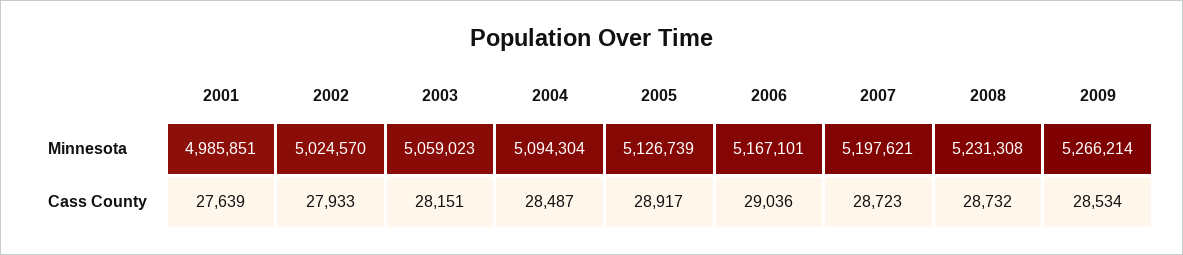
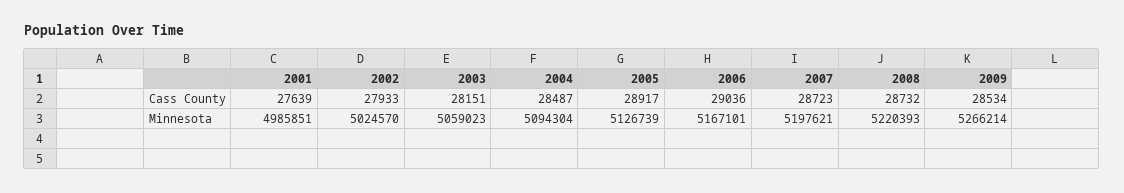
  {
    "2001": {
      "Minnesota": 4985851,
      "Cass County": 27639
    },
    "2002": {
      "Minnesota": 5024570,
      "Cass County": 27933
    },
    "2003": {
      "Minnesota": 5059023,
      "Cass County": 28151
    },
    "2004": {
      "Minnesota": 5094304,
      "Cass County": 28487
    },
    "2005": {
      "Minnesota": 5126739,
      "Cass County": 28917
    },
    "2006": {
      "Minnesota": 5167101,
      "Cass County": 29036
    },
    "2007": {
      "Minnesota": 5197621,
      "Cass County": 28723
    },
    "2008": {
-     "Minnesota": 5231308,
+     "Minnesota": 5220393,
      "Cass County": 28732
    },
    "2009": {
      "Minnesota": 5266214,
      "Cass County": 28534
    }
  }

